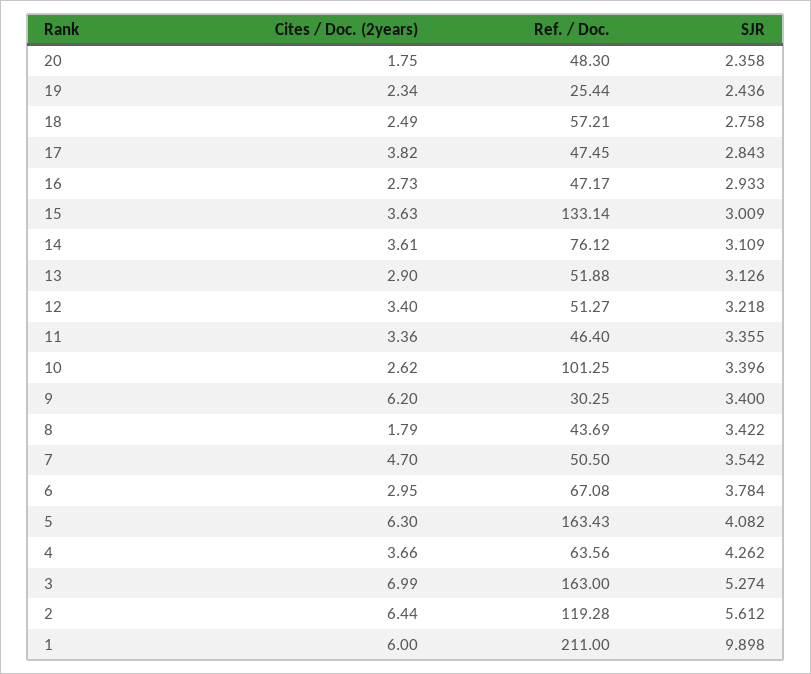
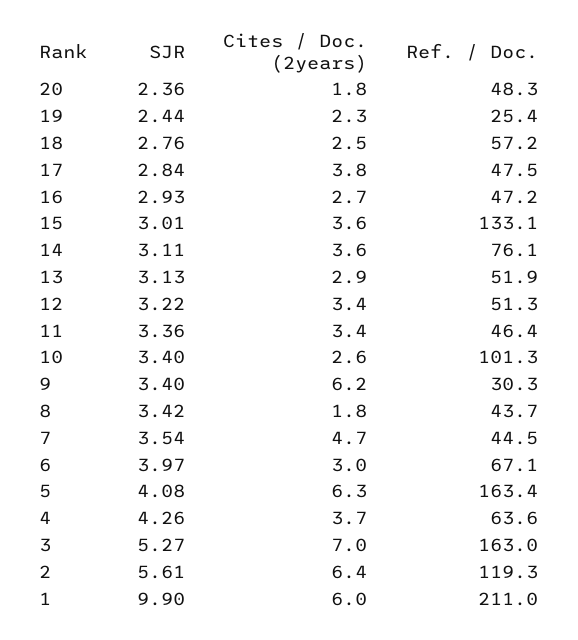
  {
    "Cites / Doc. (2years)": {
      "20": 1.75,
      "19": 2.34,
      "18": 2.49,
      "17": 3.82,
      "16": 2.73,
      "15": 3.63,
      "14": 3.61,
      "13": 2.9,
      "12": 3.4,
      "11": 3.36,
      "10": 2.62,
      "9": 6.2,
      "8": 1.79,
      "7": 4.7,
      "6": 2.95,
      "5": 6.3,
      "4": 3.66,
      "3": 6.99,
      "2": 6.44,
      "1": 6
    },
    "Ref. / Doc.": {
      "20": 48.3,
      "19": 25.44,
      "18": 57.21,
      "17": 47.45,
      "16": 47.17,
      "15": 133.14,
      "14": 76.12,
      "13": 51.88,
      "12": 51.27,
      "11": 46.4,
      "10": 101.25,
      "9": 30.25,
      "8": 43.69,
-     "7": 50.5,
+     "7": 44.5,
      "6": 67.08,
      "5": 163.43,
      "4": 63.56,
      "3": 163,
      "2": 119.28,
      "1": 211
    },
    "SJR": {
      "20": 2.358,
      "19": 2.436,
      "18": 2.758,
      "17": 2.843,
      "16": 2.933,
      "15": 3.009,
      "14": 3.109,
      "13": 3.126,
      "12": 3.218,
      "11": 3.355,
      "10": 3.396,
      "9": 3.4,
      "8": 3.422,
      "7": 3.542,
-     "6": 3.784,
+     "6": 3.97,
      "5": 4.082,
      "4": 4.262,
      "3": 5.274,
      "2": 5.612,
      "1": 9.898
    }
  }

